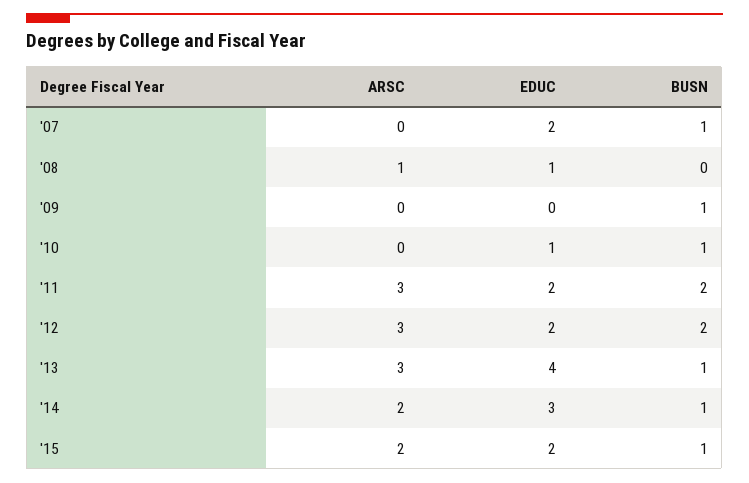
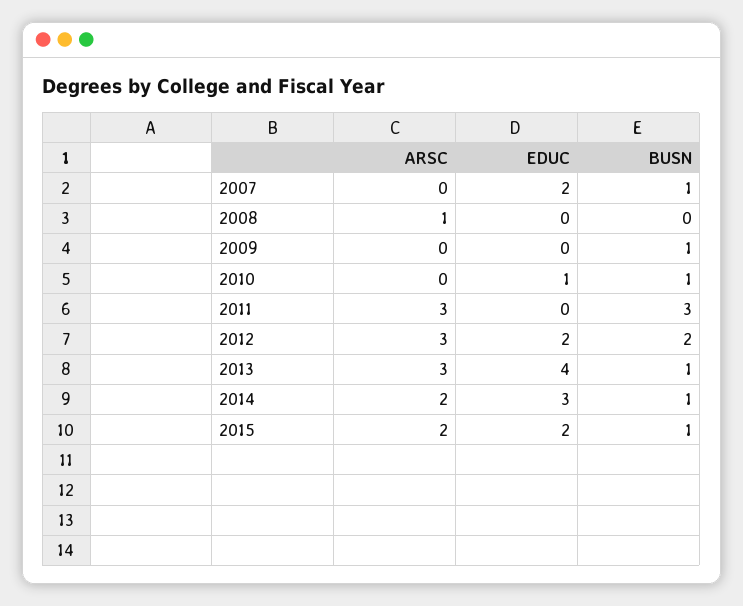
  {
    "ARSC": {
      "'07": 0,
      "'08": 1,
      "'09": 0,
      "'10": 0,
      "'11": 3,
      "'12": 3,
      "'13": 3,
      "'14": 2,
      "'15": 2
    },
    "EDUC": {
      "'07": 2,
-     "'08": 1,
+     "'08": 0,
      "'09": 0,
      "'10": 1,
-     "'11": 2,
+     "'11": 0,
      "'12": 2,
      "'13": 4,
      "'14": 3,
      "'15": 2
    },
    "BUSN": {
      "'07": 1,
      "'08": 0,
      "'09": 1,
      "'10": 1,
-     "'11": 2,
+     "'11": 3,
      "'12": 2,
      "'13": 1,
      "'14": 1,
      "'15": 1
    }
  }

